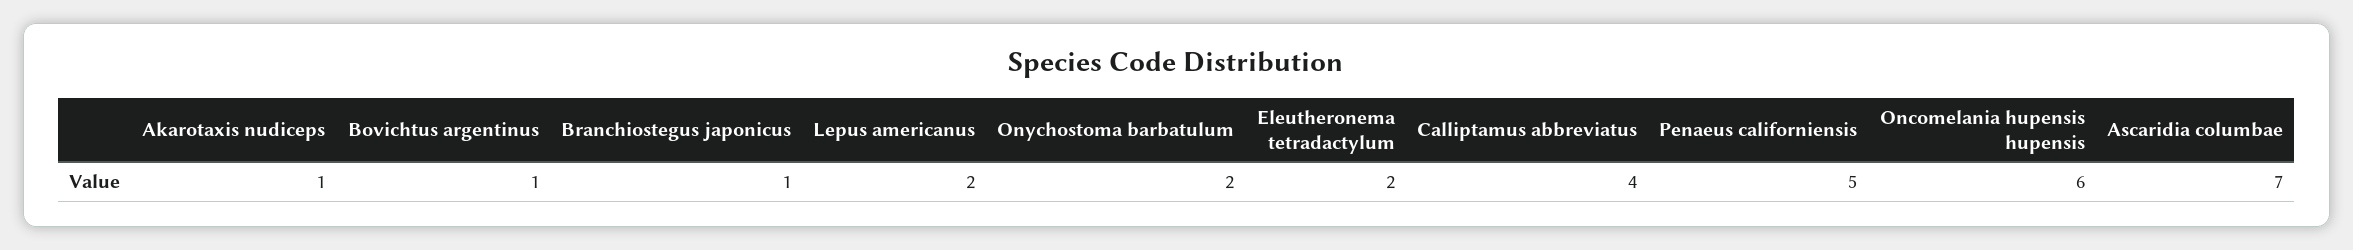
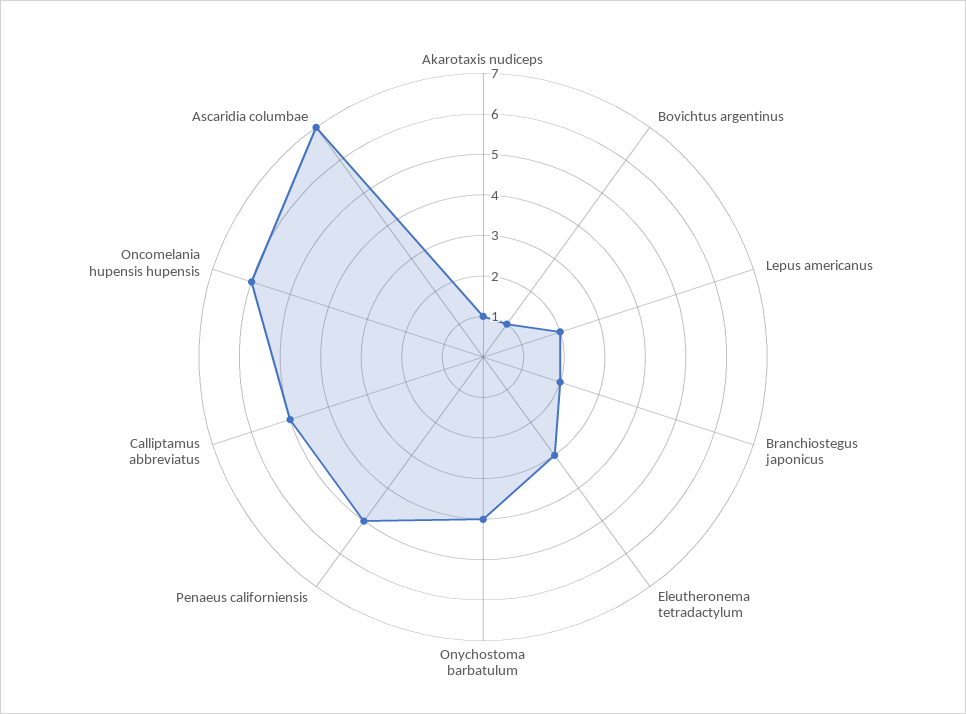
  {
    "Akarotaxis nudiceps": 1,
    "Bovichtus argentinus": 1,
-   "Branchiostegus japonicus": 1,
+   "Branchiostegus japonicus": 2,
    "Lepus americanus": 2,
-   "Onychostoma barbatulum": 2,
+   "Onychostoma barbatulum": 4,
-   "Eleutheronema tetradactylum": 2,
+   "Eleutheronema tetradactylum": 3,
-   "Calliptamus abbreviatus": 4,
+   "Calliptamus abbreviatus": 5,
    "Penaeus californiensis": 5,
    "Oncomelania hupensis hupensis": 6,
    "Ascaridia columbae": 7
  }

